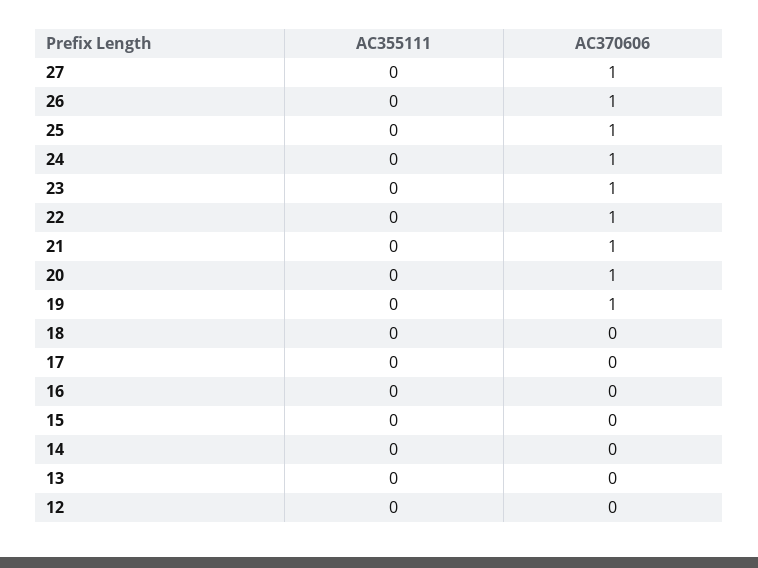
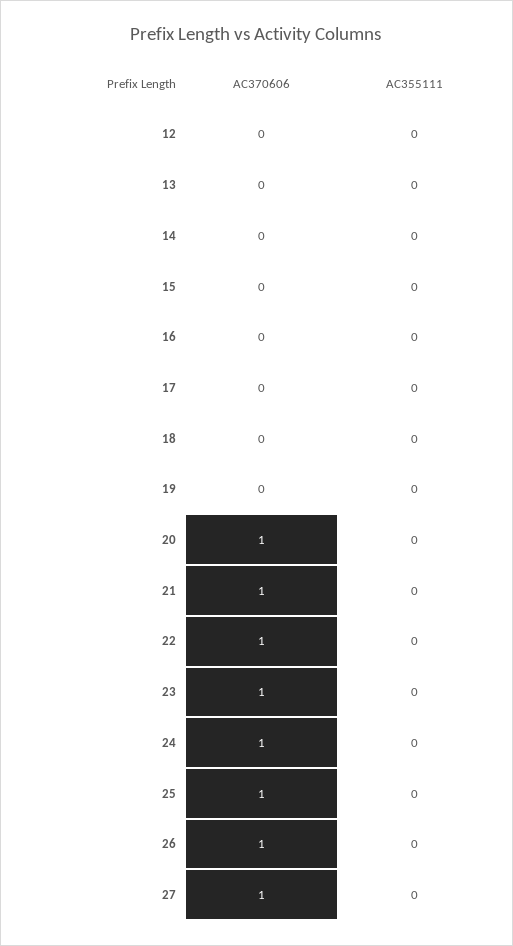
  {
    "AC355111": {
      "27": 0,
      "26": 0,
      "25": 0,
      "24": 0,
      "23": 0,
      "22": 0,
      "21": 0,
      "20": 0,
      "19": 0,
      "18": 0,
      "17": 0,
      "16": 0,
      "15": 0,
      "14": 0,
      "13": 0,
      "12": 0
    },
    "AC370606": {
      "27": 1,
      "26": 1,
      "25": 1,
      "24": 1,
      "23": 1,
      "22": 1,
      "21": 1,
      "20": 1,
-     "19": 1,
+     "19": 0,
      "18": 0,
      "17": 0,
      "16": 0,
      "15": 0,
      "14": 0,
      "13": 0,
      "12": 0
    }
  }

